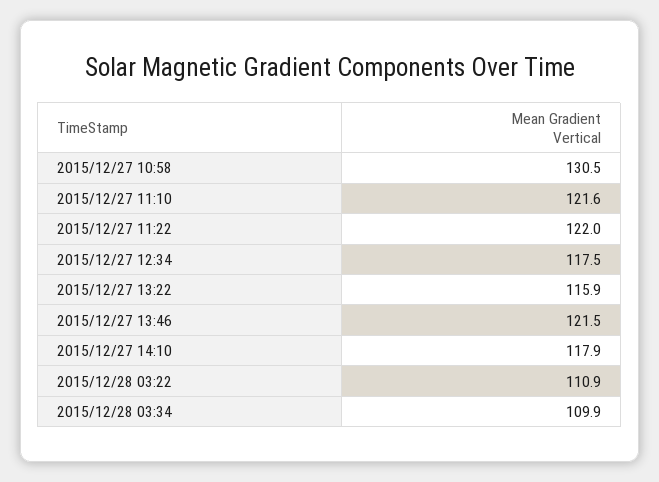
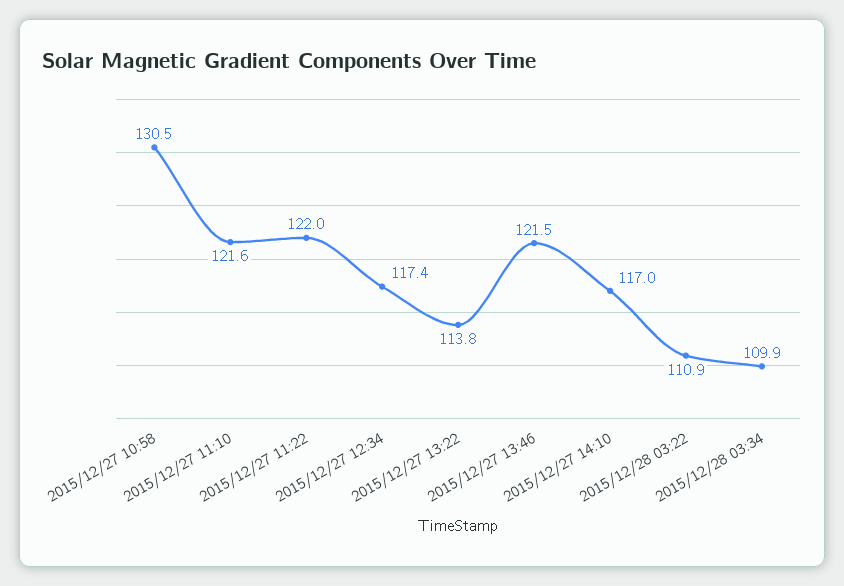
  {
    "2015/12/27 10:58": 130.5,
    "2015/12/27 11:10": 121.6,
    "2015/12/27 11:22": 122,
-   "2015/12/27 12:34": 117.5,
+   "2015/12/27 12:34": 117.4,
-   "2015/12/27 13:22": 115.9,
+   "2015/12/27 13:22": 113.8,
    "2015/12/27 13:46": 121.5,
-   "2015/12/27 14:10": 117.9,
+   "2015/12/27 14:10": 117,
    "2015/12/28 03:22": 110.9,
    "2015/12/28 03:34": 109.9
  }

